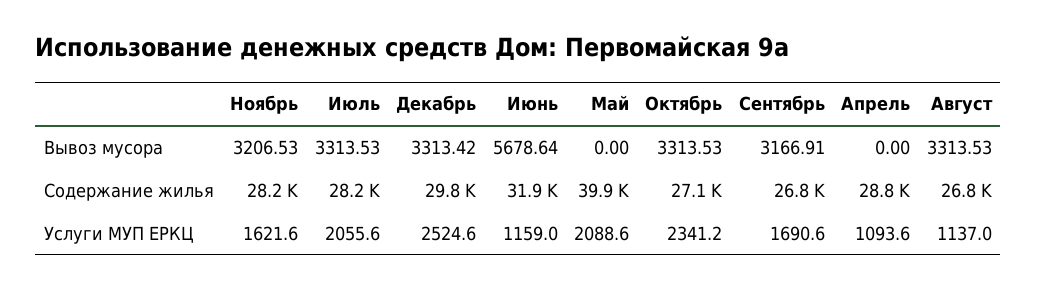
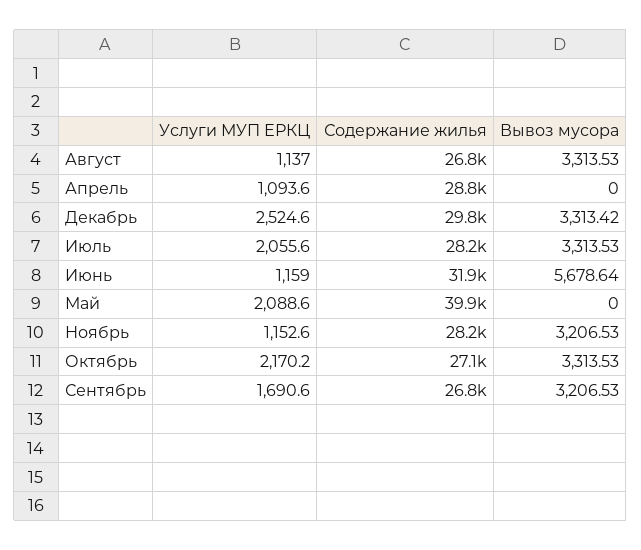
  {
    "Ноябрь": {
      "Вывоз мусора": 3206.53,
      "Содержание жилья": 28200,
-     "Услуги МУП ЕРКЦ": 1621.6
+     "Услуги МУП ЕРКЦ": 1152.6
    },
    "Июль": {
      "Вывоз мусора": 3313.53,
      "Содержание жилья": 28200,
      "Услуги МУП ЕРКЦ": 2055.6
    },
    "Декабрь": {
      "Вывоз мусора": 3313.42,
      "Содержание жилья": 29800,
      "Услуги МУП ЕРКЦ": 2524.6
    },
    "Июнь": {
      "Вывоз мусора": 5678.64,
      "Содержание жилья": 31900,
      "Услуги МУП ЕРКЦ": 1159
    },
    "Май": {
      "Вывоз мусора": 0,
      "Содержание жилья": 39900,
      "Услуги МУП ЕРКЦ": 2088.6
    },
    "Октябрь": {
      "Вывоз мусора": 3313.53,
      "Содержание жилья": 27100,
-     "Услуги МУП ЕРКЦ": 2341.2
+     "Услуги МУП ЕРКЦ": 2170.2
    },
    "Сентябрь": {
-     "Вывоз мусора": 3166.91,
+     "Вывоз мусора": 3206.53,
      "Содержание жилья": 26800,
      "Услуги МУП ЕРКЦ": 1690.6
    },
    "Апрель": {
      "Вывоз мусора": 0,
      "Содержание жилья": 28800,
      "Услуги МУП ЕРКЦ": 1093.6
    },
    "Август": {
      "Вывоз мусора": 3313.53,
      "Содержание жилья": 26800,
      "Услуги МУП ЕРКЦ": 1137
    }
  }

